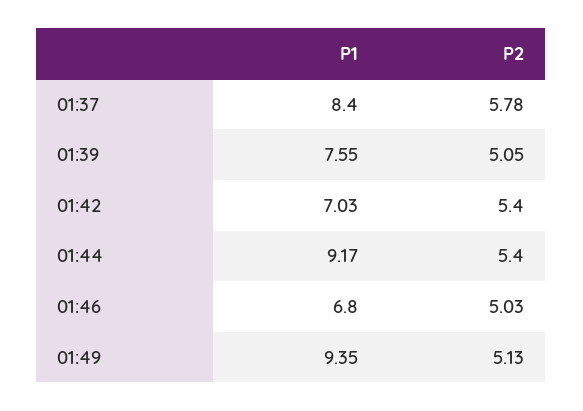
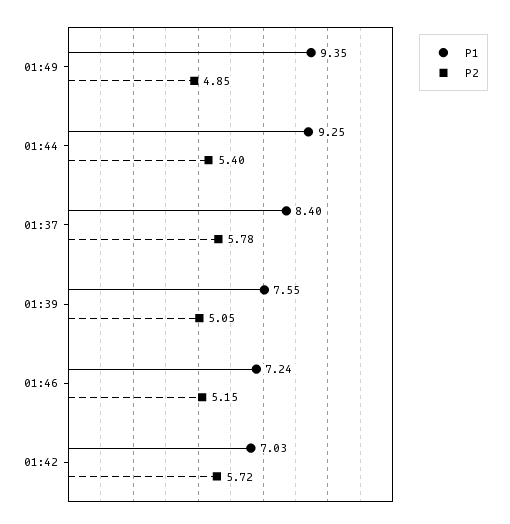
  {
    "P1": {
      "01:37": 8.4,
      "01:39": 7.55,
      "01:42": 7.03,
-     "01:44": 9.17,
+     "01:44": 9.25,
-     "01:46": 6.8,
+     "01:46": 7.24,
      "01:49": 9.35
    },
    "P2": {
      "01:37": 5.78,
      "01:39": 5.05,
-     "01:42": 5.4,
+     "01:42": 5.72,
      "01:44": 5.4,
-     "01:46": 5.03,
+     "01:46": 5.15,
-     "01:49": 5.13
+     "01:49": 4.85
    }
  }

